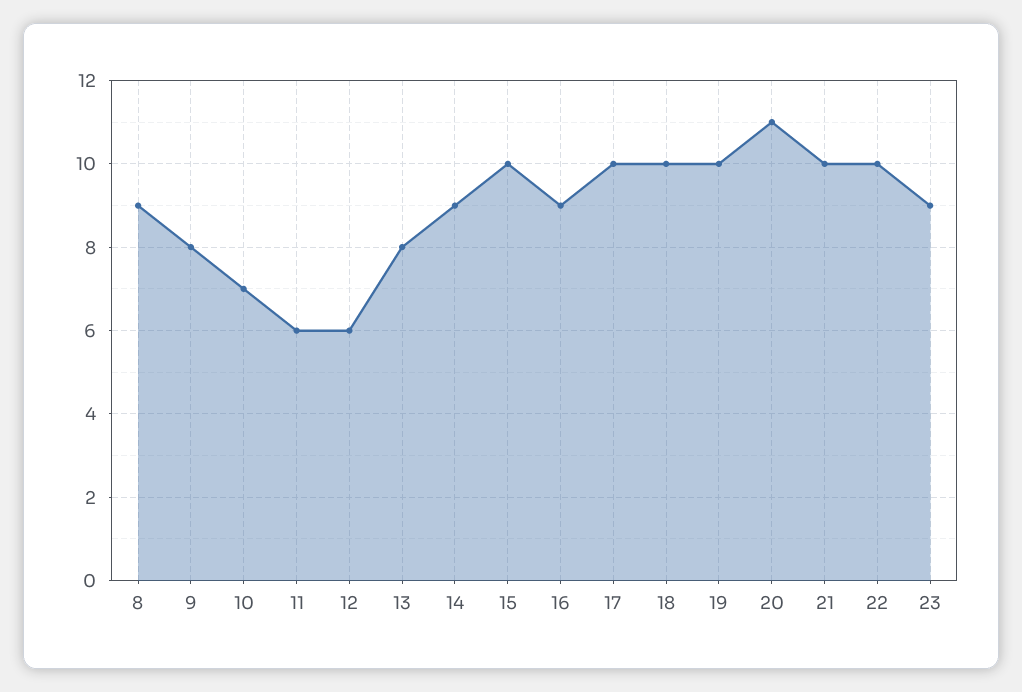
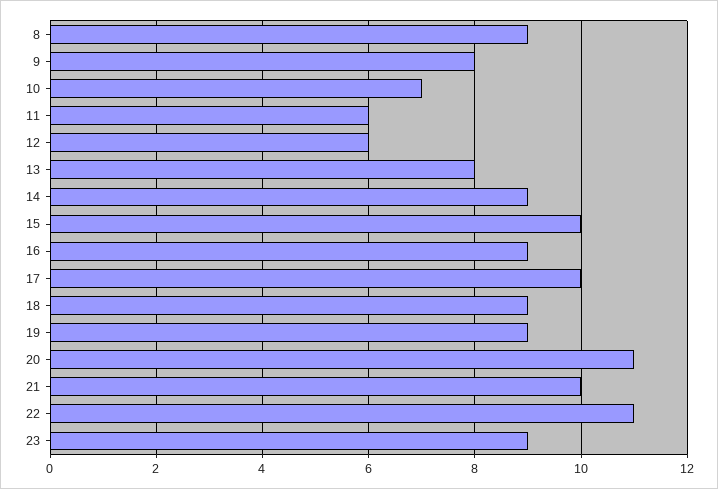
  {
    "8": 9,
    "9": 8,
    "10": 7,
    "11": 6,
    "12": 6,
    "13": 8,
    "14": 9,
    "15": 10,
    "16": 9,
    "17": 10,
-   "18": 10,
+   "18": 9,
-   "19": 10,
+   "19": 9,
    "20": 11,
    "21": 10,
-   "22": 10,
+   "22": 11,
    "23": 9
  }

